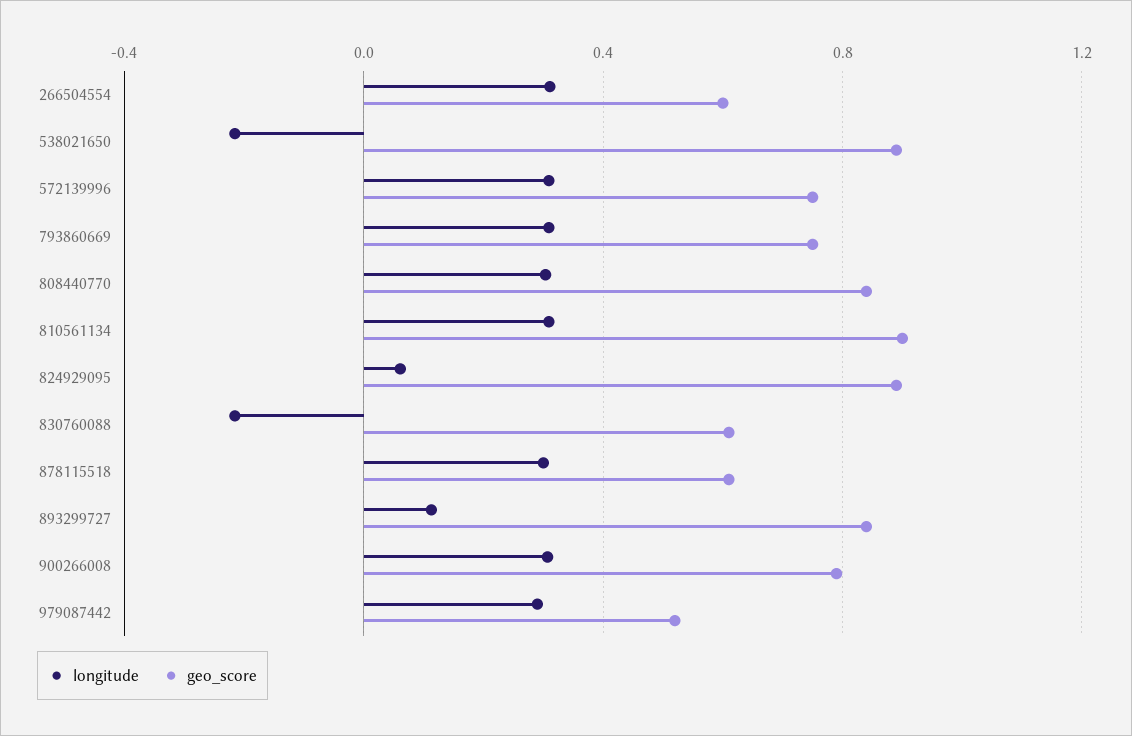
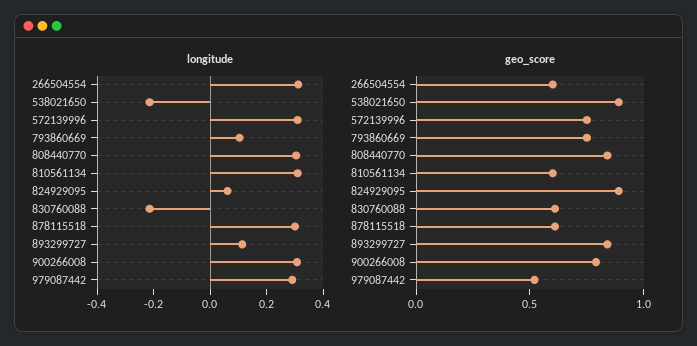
  {
    "longitude": {
      "266504554": 0.3,
      "538021650": -0.2,
      "572139996": 0.3,
-     "793860669": 0.3,
+     "793860669": 0.1,
      "808440770": 0.3,
      "810561134": 0.3,
      "824929095": 0.05,
      "830760088": -0.2,
      "878115518": 0.3,
      "893299727": 0.1,
      "900266008": 0.3,
      "979087442": 0.3
    },
    "geo_score": {
      "266504554": 0.6,
      "538021650": 0.9,
      "572139996": 0.75,
      "793860669": 0.75,
      "808440770": 0.85,
-     "810561134": 0.9,
+     "810561134": 0.6,
      "824929095": 0.9,
      "830760088": 0.6,
      "878115518": 0.6,
      "893299727": 0.85,
      "900266008": 0.8,
      "979087442": 0.5
    }
  }

